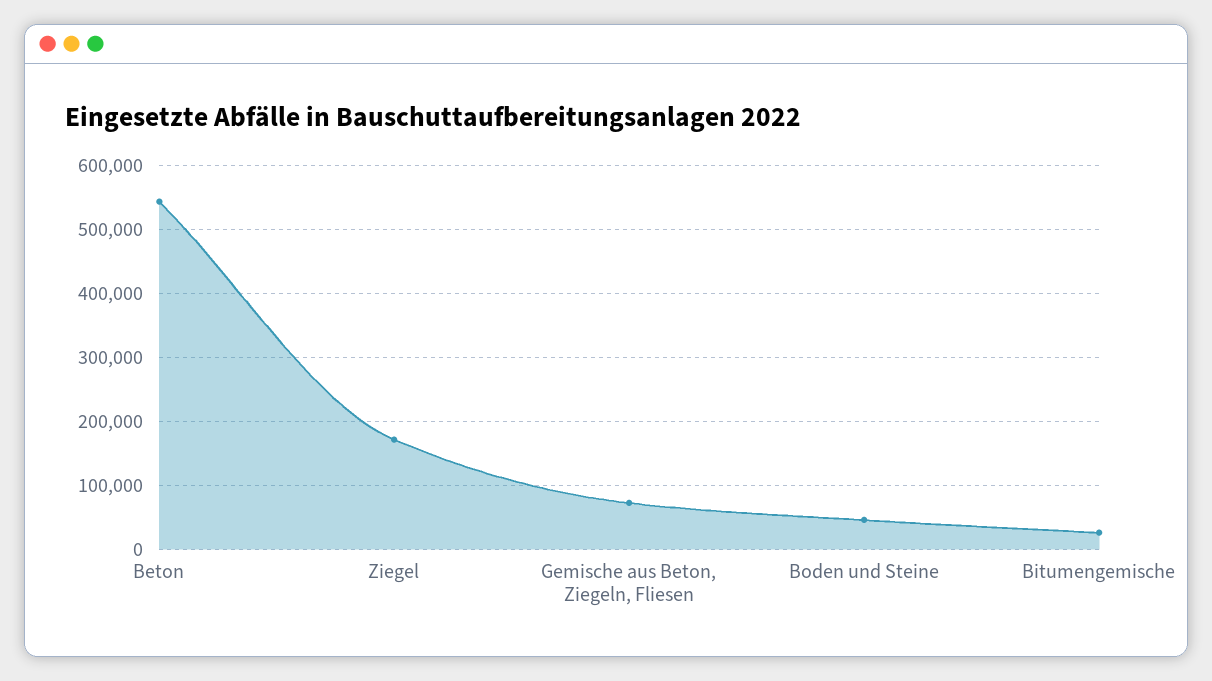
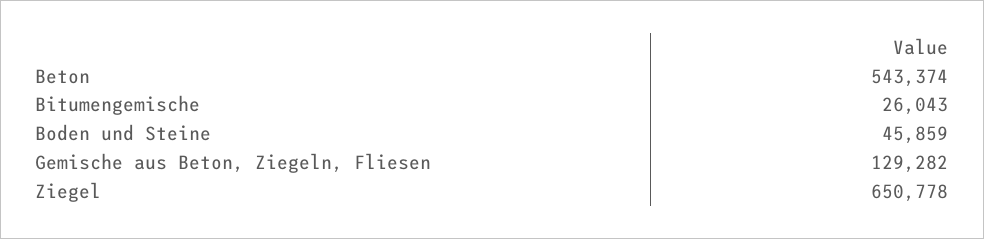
  {
    "Beton": 543374,
-   "Ziegel": 170000,
+   "Ziegel": 650778,
-   "Gemische aus Beton, Ziegeln, Fliesen": 70000,
+   "Gemische aus Beton, Ziegeln, Fliesen": 129282,
    "Boden und Steine": 45859,
    "Bitumengemische": 26043
  }

